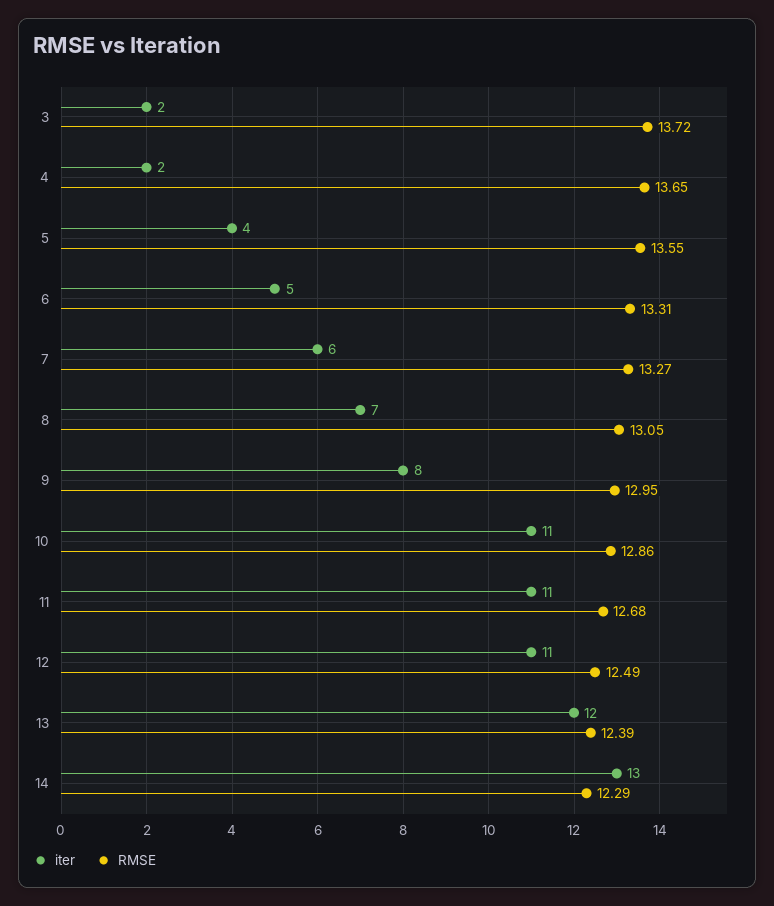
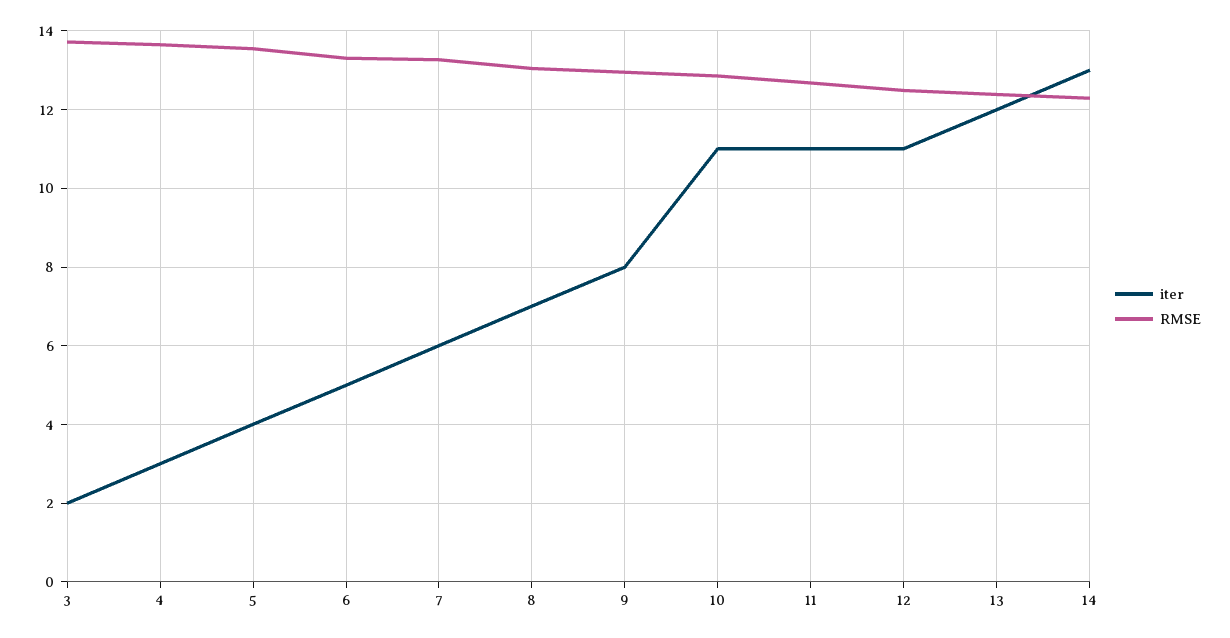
  {
    "iter": {
      "3": 2,
-     "4": 2,
+     "4": 3,
      "5": 4,
      "6": 5,
      "7": 6,
      "8": 7,
      "9": 8,
      "10": 11,
      "11": 11,
      "12": 11,
      "13": 12,
      "14": 13
    },
    "RMSE": {
      "3": 13.72,
      "4": 13.65,
      "5": 13.55,
      "6": 13.31,
      "7": 13.27,
      "8": 13.05,
      "9": 12.95,
      "10": 12.86,
      "11": 12.68,
      "12": 12.49,
      "13": 12.39,
      "14": 12.29
    }
  }

